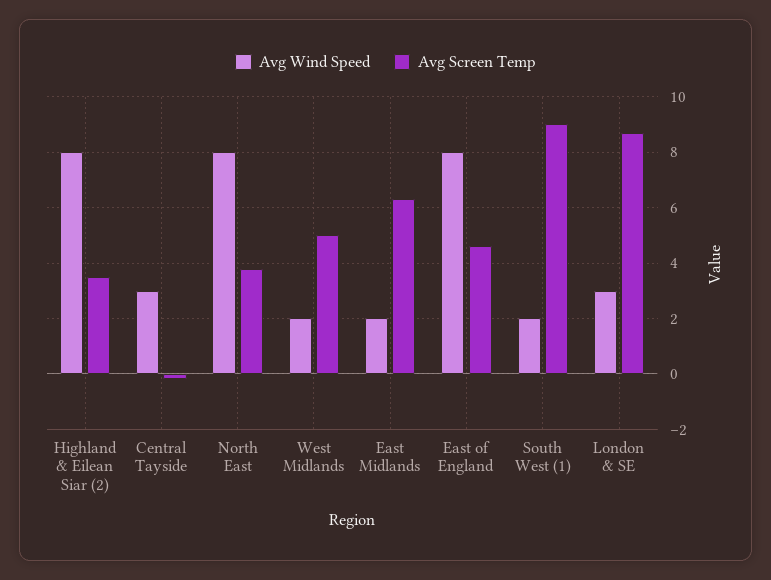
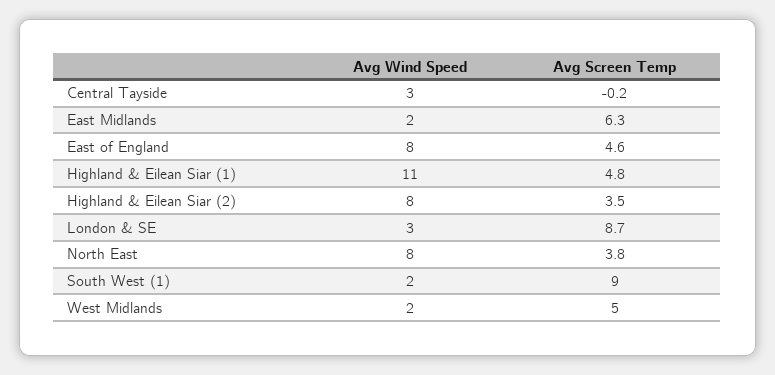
  {
    "Avg Wind Speed": {
      "Highland & Eilean Siar (2)": 8,
      "Central Tayside": 3,
      "North East": 8,
      "West Midlands": 2,
      "East Midlands": 2,
      "East of England": 8,
      "South West (1)": 2,
-     "London & SE": 3
+     "London & SE": 3,
+     "Highland & Eilean Siar (1)": 11
    },
    "Avg Screen Temp": {
      "Highland & Eilean Siar (2)": 3.5,
      "Central Tayside": -0.2,
      "North East": 3.8,
      "West Midlands": 5,
      "East Midlands": 6.3,
      "East of England": 4.6,
      "South West (1)": 9,
-     "London & SE": 8.7
+     "London & SE": 8.7,
+     "Highland & Eilean Siar (1)": 4.8
    }
  }

